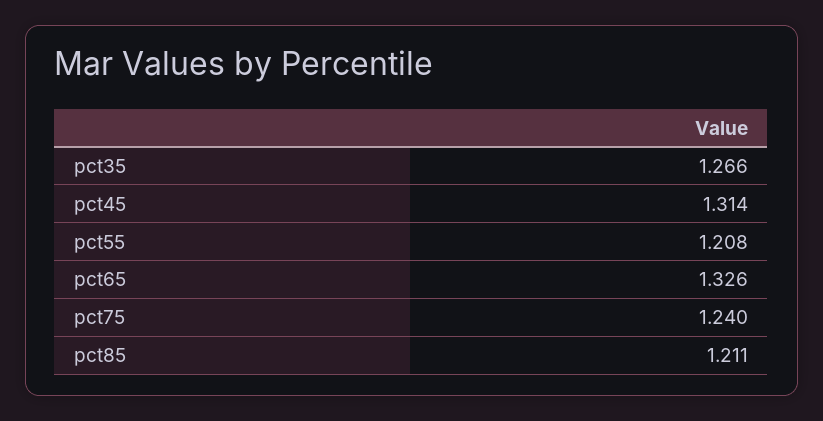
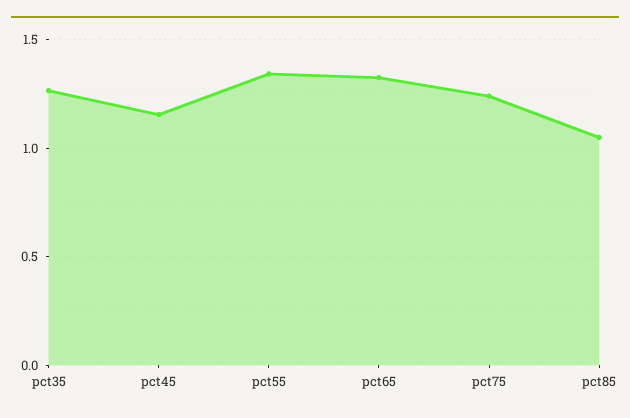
  {
    "pct35": 1.266,
-   "pct45": 1.314,
+   "pct45": 1.15,
-   "pct55": 1.208,
+   "pct55": 1.35,
    "pct65": 1.326,
    "pct75": 1.24,
-   "pct85": 1.211
+   "pct85": 1.05
  }

